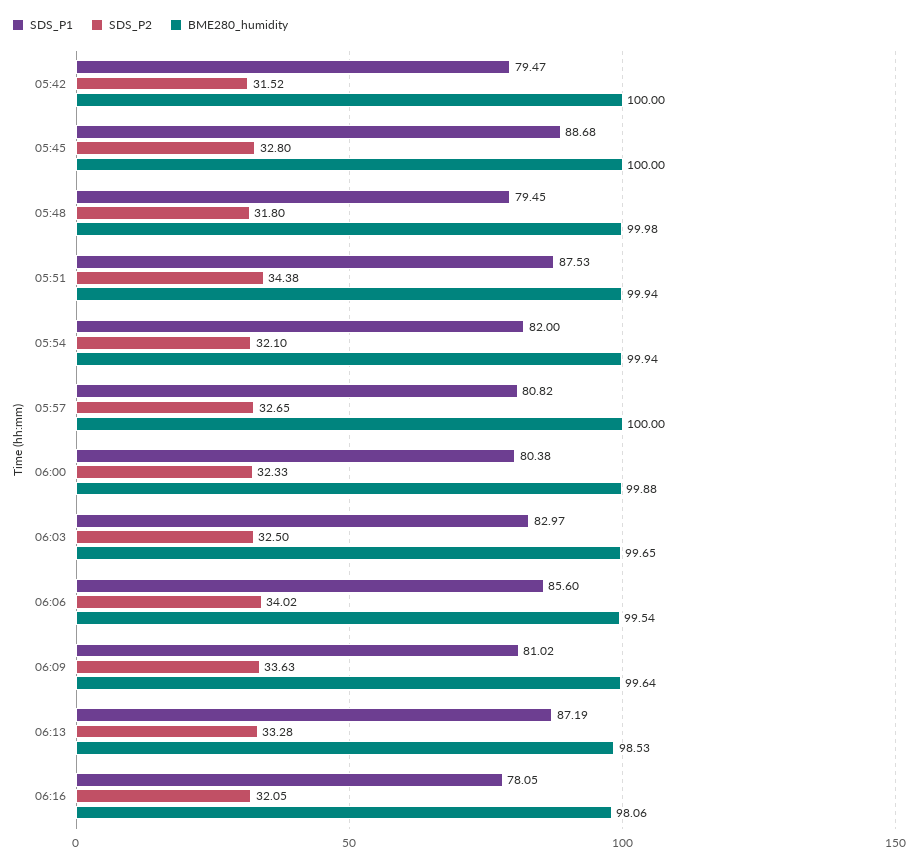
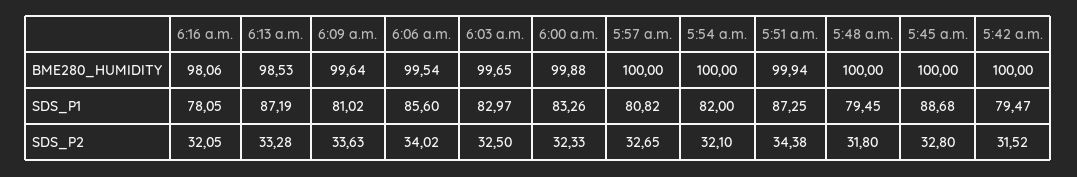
  {
    "SDS_P1": {
      "05:42": 79.47,
      "05:45": 88.68,
      "05:48": 79.45,
-     "05:51": 87.53,
+     "05:51": 87.25,
      "05:54": 82,
      "05:57": 80.82,
-     "06:00": 80.38,
+     "06:00": 83.26,
      "06:03": 82.97,
      "06:06": 85.6,
      "06:09": 81.02,
      "06:13": 87.19,
      "06:16": 78.05
    },
    "SDS_P2": {
      "05:42": 31.52,
      "05:45": 32.8,
      "05:48": 31.8,
      "05:51": 34.38,
      "05:54": 32.1,
      "05:57": 32.65,
      "06:00": 32.33,
      "06:03": 32.5,
      "06:06": 34.02,
      "06:09": 33.63,
      "06:13": 33.28,
      "06:16": 32.05
    },
    "BME280_humidity": {
      "05:42": 100,
      "05:45": 100,
-     "05:48": 99.98,
+     "05:48": 100,
      "05:51": 99.94,
-     "05:54": 99.94,
+     "05:54": 100,
      "05:57": 100,
      "06:00": 99.88,
      "06:03": 99.65,
      "06:06": 99.54,
      "06:09": 99.64,
      "06:13": 98.53,
      "06:16": 98.06
    }
  }

